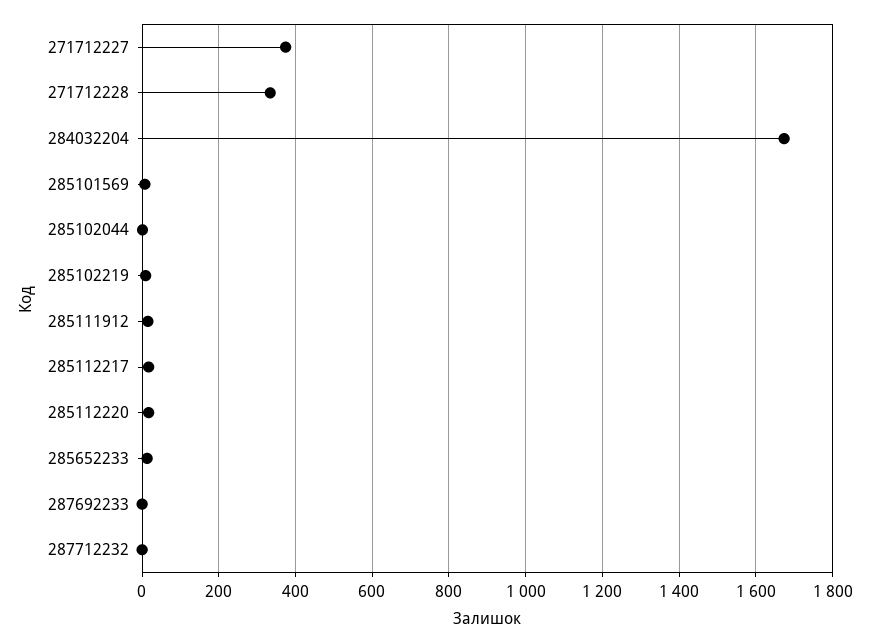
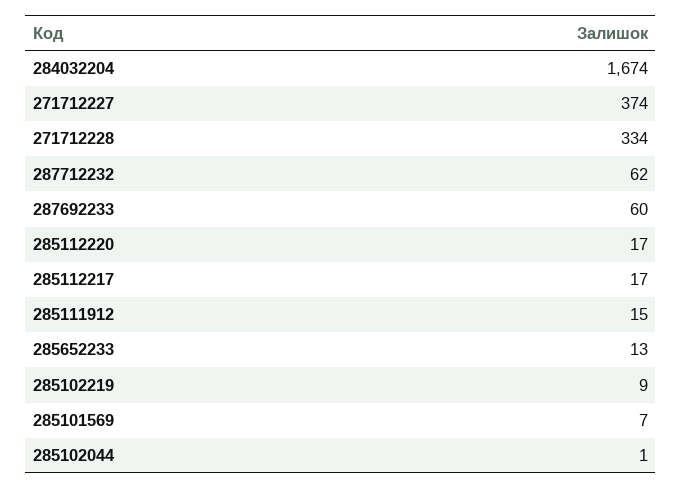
  {
    "271712227": 374,
    "271712228": 334,
    "284032204": 1674,
    "285101569": 7,
    "285102044": 1,
    "285102219": 9,
    "285111912": 15,
    "285112217": 17,
    "285112220": 17,
    "285652233": 13,
-   "287692233": 0,
+   "287692233": 60,
-   "287712232": 0
+   "287712232": 62
  }

